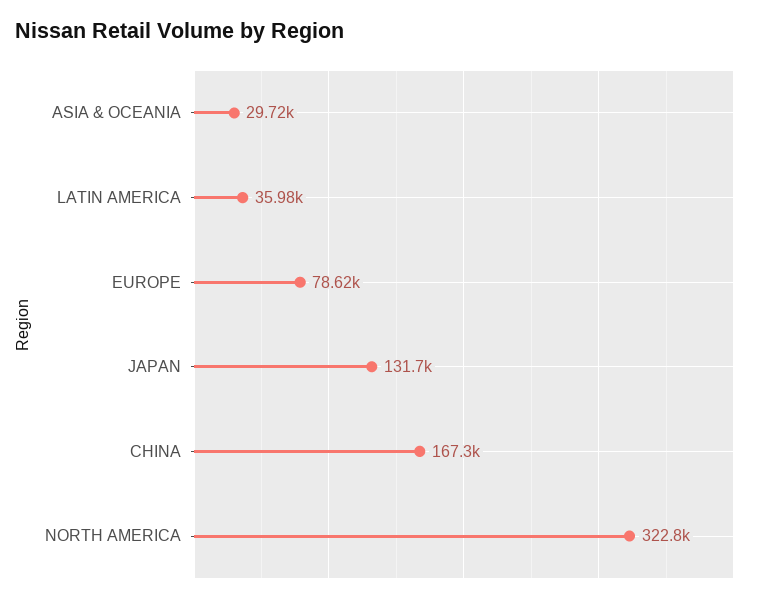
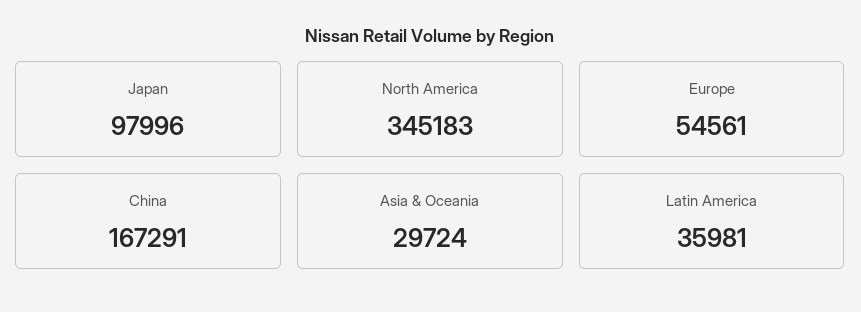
  {
    "ASIA & OCEANIA": 29724,
    "LATIN AMERICA": 35981,
-   "EUROPE": 78620,
+   "EUROPE": 54561,
-   "JAPAN": 131700,
+   "JAPAN": 97996,
    "CHINA": 167291,
-   "NORTH AMERICA": 322800
+   "NORTH AMERICA": 345183
  }

